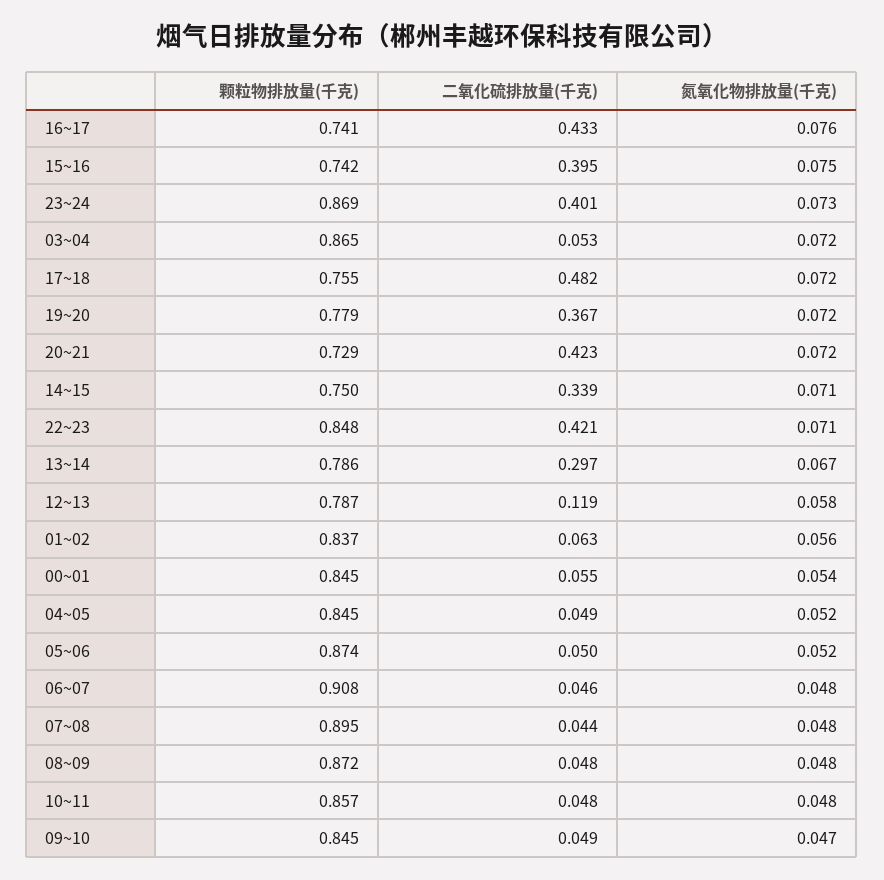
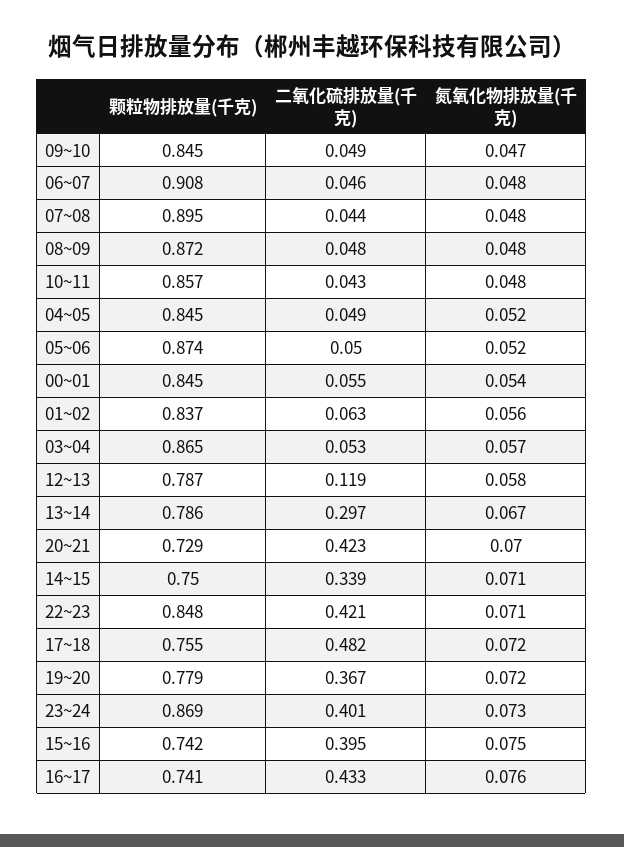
  {
    "颗粒物排放量(千克)": {
      "16~17": 0.741,
      "15~16": 0.742,
      "23~24": 0.869,
      "03~04": 0.865,
      "17~18": 0.755,
      "19~20": 0.779,
      "20~21": 0.729,
      "14~15": 0.75,
      "22~23": 0.848,
      "13~14": 0.786,
      "12~13": 0.787,
      "01~02": 0.837,
      "00~01": 0.845,
      "04~05": 0.845,
      "05~06": 0.874,
      "06~07": 0.908,
      "07~08": 0.895,
      "08~09": 0.872,
      "10~11": 0.857,
      "09~10": 0.845
    },
    "二氧化硫排放量(千克)": {
      "16~17": 0.433,
      "15~16": 0.395,
      "23~24": 0.401,
      "03~04": 0.053,
      "17~18": 0.482,
      "19~20": 0.367,
      "20~21": 0.423,
      "14~15": 0.339,
      "22~23": 0.421,
      "13~14": 0.297,
      "12~13": 0.119,
      "01~02": 0.063,
      "00~01": 0.055,
      "04~05": 0.049,
      "05~06": 0.05,
      "06~07": 0.046,
      "07~08": 0.044,
      "08~09": 0.048,
-     "10~11": 0.048,
+     "10~11": 0.043,
      "09~10": 0.049
    },
    "氮氧化物排放量(千克)": {
      "16~17": 0.076,
      "15~16": 0.075,
      "23~24": 0.073,
-     "03~04": 0.072,
+     "03~04": 0.057,
      "17~18": 0.072,
      "19~20": 0.072,
-     "20~21": 0.072,
+     "20~21": 0.07,
      "14~15": 0.071,
      "22~23": 0.071,
      "13~14": 0.067,
      "12~13": 0.058,
      "01~02": 0.056,
      "00~01": 0.054,
      "04~05": 0.052,
      "05~06": 0.052,
      "06~07": 0.048,
      "07~08": 0.048,
      "08~09": 0.048,
      "10~11": 0.048,
      "09~10": 0.047
    }
  }

